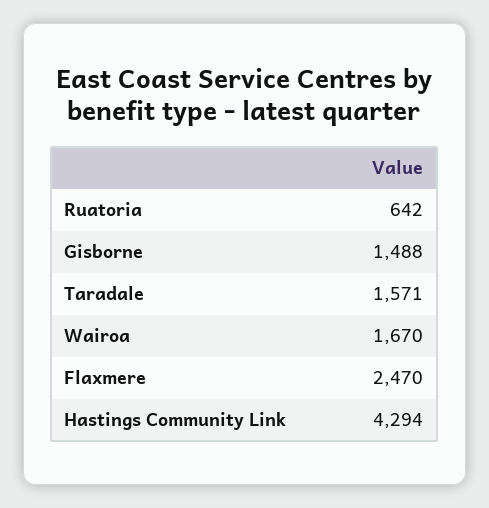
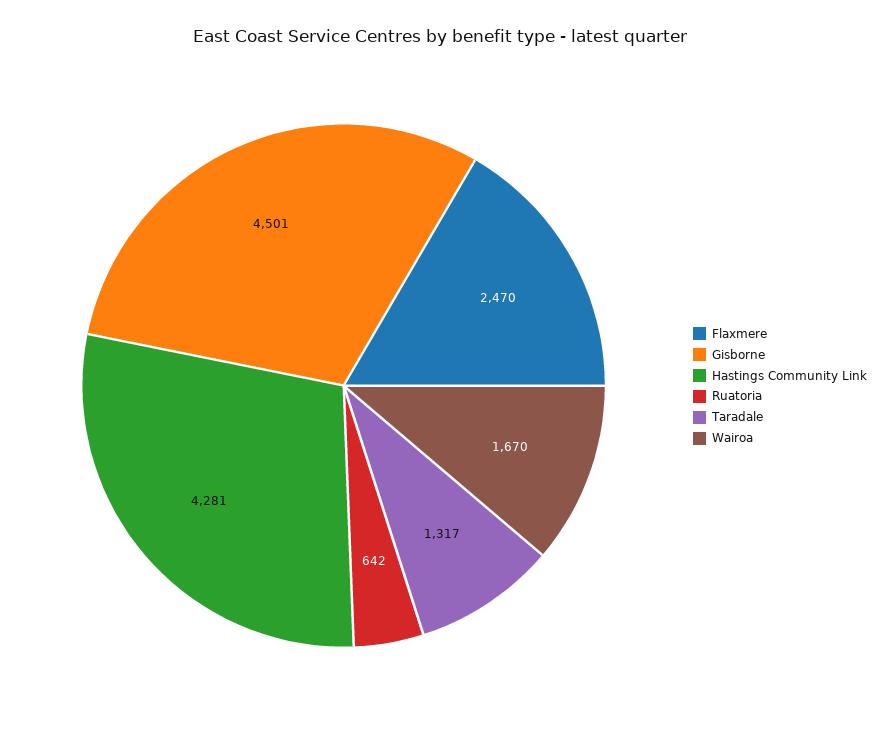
  {
    "Ruatoria": 642,
-   "Gisborne": 1488,
+   "Gisborne": 4501,
-   "Taradale": 1571,
+   "Taradale": 1317,
    "Wairoa": 1670,
    "Flaxmere": 2470,
-   "Hastings Community Link": 4294
+   "Hastings Community Link": 4281
  }

